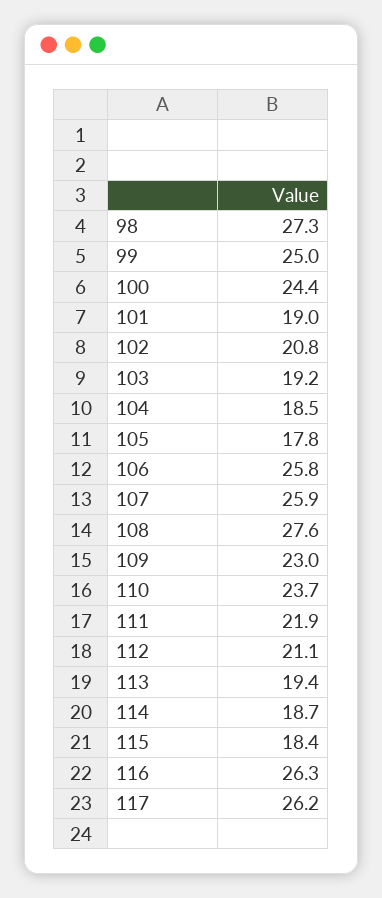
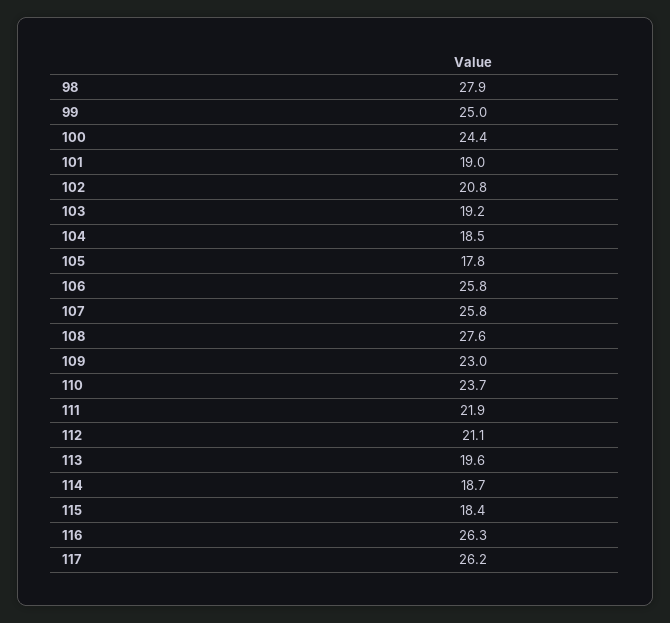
  {
-   "98": 27.3,
+   "98": 27.9,
    "99": 25,
    "100": 24.4,
    "101": 19,
    "102": 20.8,
    "103": 19.2,
    "104": 18.5,
    "105": 17.8,
    "106": 25.8,
-   "107": 25.9,
+   "107": 25.8,
    "108": 27.6,
    "109": 23,
    "110": 23.7,
    "111": 21.9,
    "112": 21.1,
-   "113": 19.4,
+   "113": 19.6,
    "114": 18.7,
    "115": 18.4,
    "116": 26.3,
    "117": 26.2
  }

